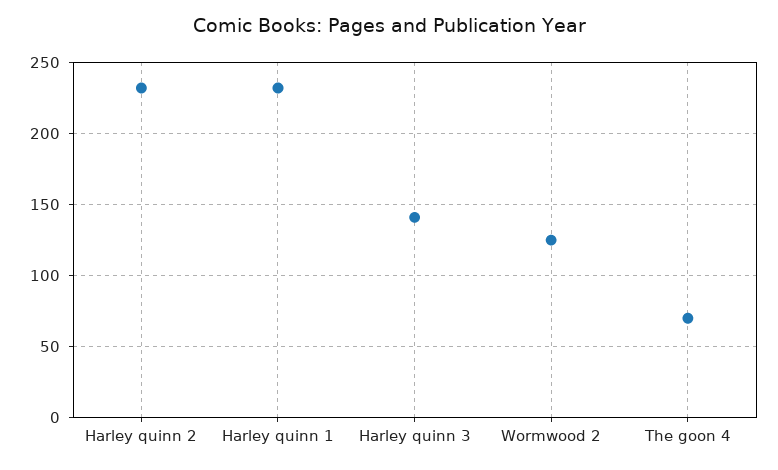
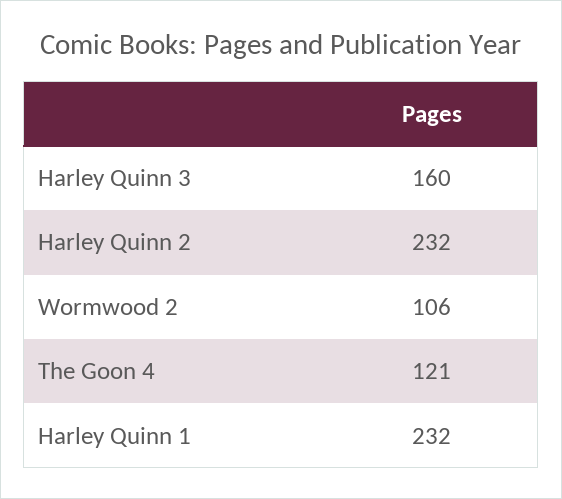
  {
    "Harley quinn 2": 232,
    "Harley quinn 1": 232,
-   "Harley quinn 3": 140,
+   "Harley quinn 3": 160,
-   "Wormwood 2": 125,
+   "Wormwood 2": 106,
-   "The goon 4": 70
+   "The goon 4": 121
  }

